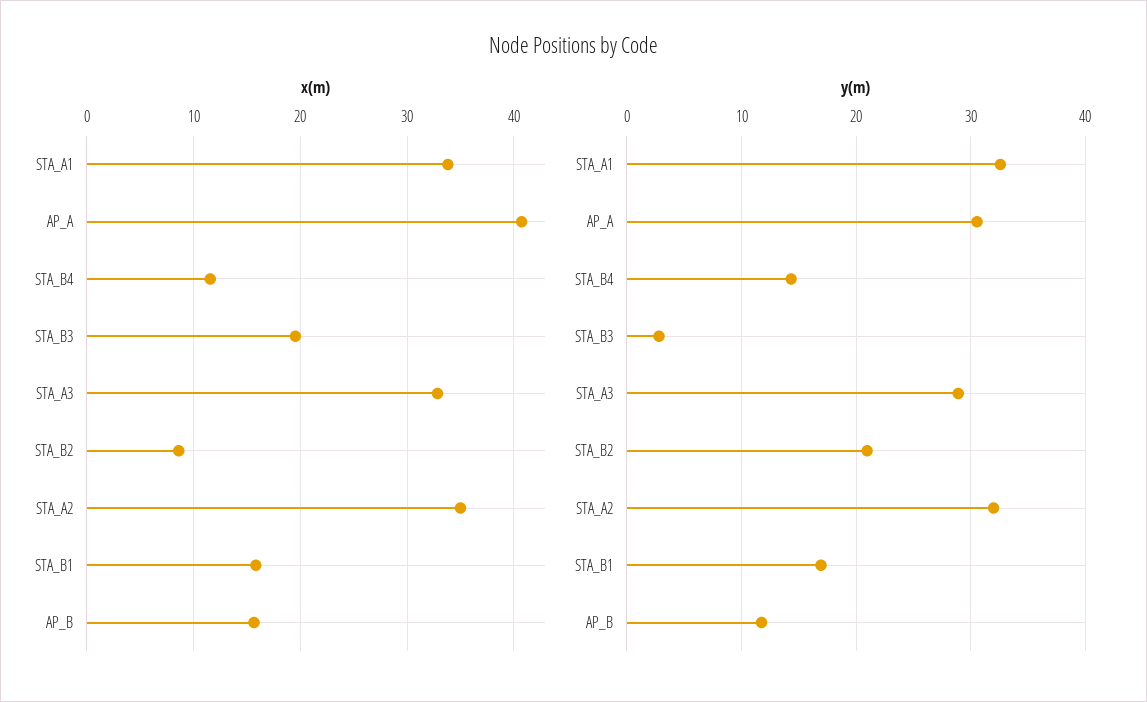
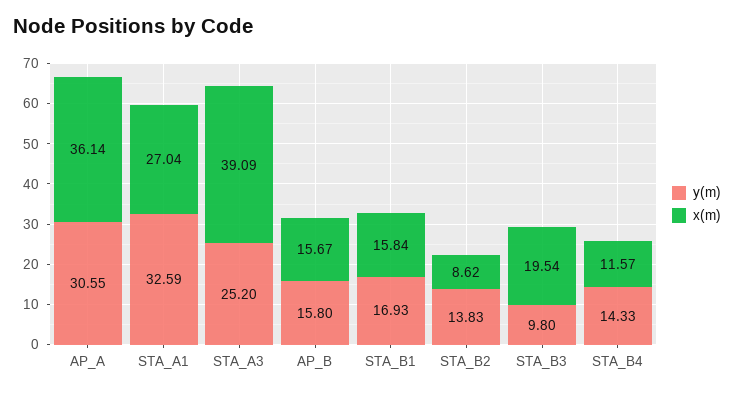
  {
    "x(m)": {
-     "STA_A1": 34,
+     "STA_A1": 27.04,
-     "AP_A": 41,
+     "AP_A": 36.14,
      "STA_B4": 11.57,
      "STA_B3": 19.54,
-     "STA_A3": 33,
+     "STA_A3": 39.09,
      "STA_B2": 8.62,
-     "STA_A2": 35,
      "STA_B1": 15.84,
      "AP_B": 15.67
    },
    "y(m)": {
      "STA_A1": 32.59,
      "AP_A": 30.55,
      "STA_B4": 14.33,
-     "STA_B3": 3,
+     "STA_B3": 9.8,
-     "STA_A3": 29,
+     "STA_A3": 25.2,
-     "STA_B2": 21,
+     "STA_B2": 13.83,
-     "STA_A2": 32,
      "STA_B1": 16.93,
-     "AP_B": 12
+     "AP_B": 15.8
    }
  }

